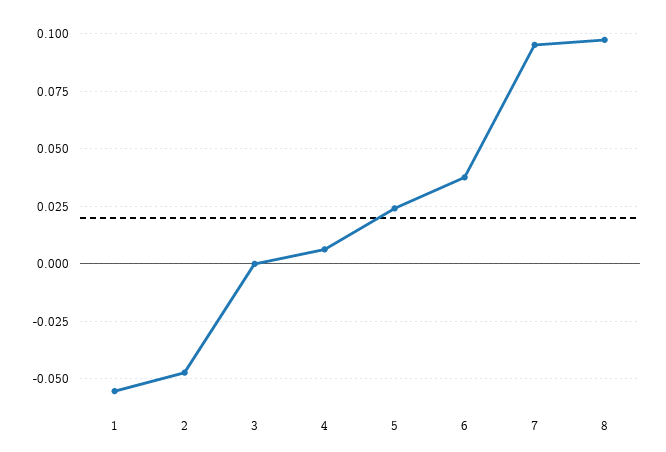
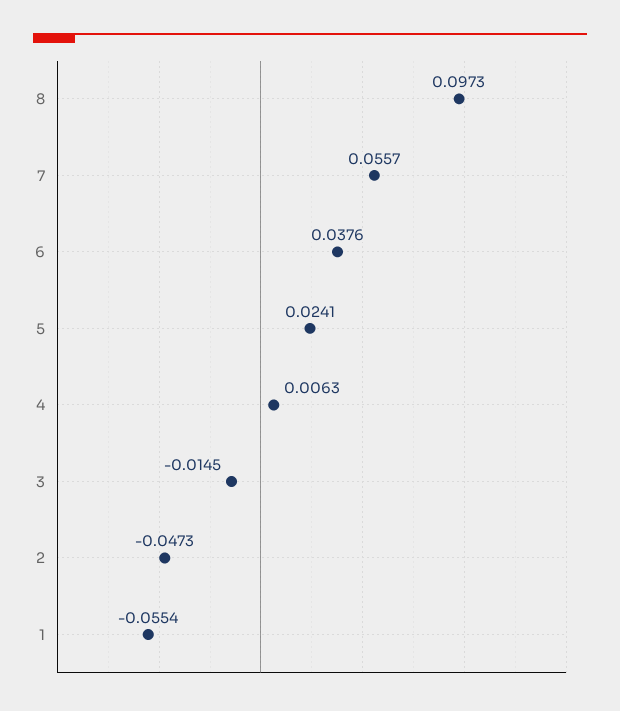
  {
    "1": -0.0554,
    "2": -0.0473,
-   "3": 0,
+   "3": -0.0145,
    "4": 0.0063,
    "5": 0.0241,
    "6": 0.0376,
-   "7": 0.095,
+   "7": 0.0557,
    "8": 0.0973
  }

